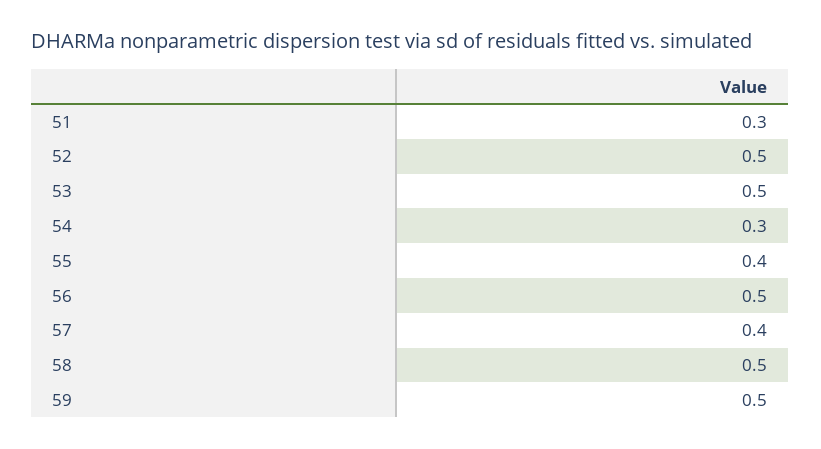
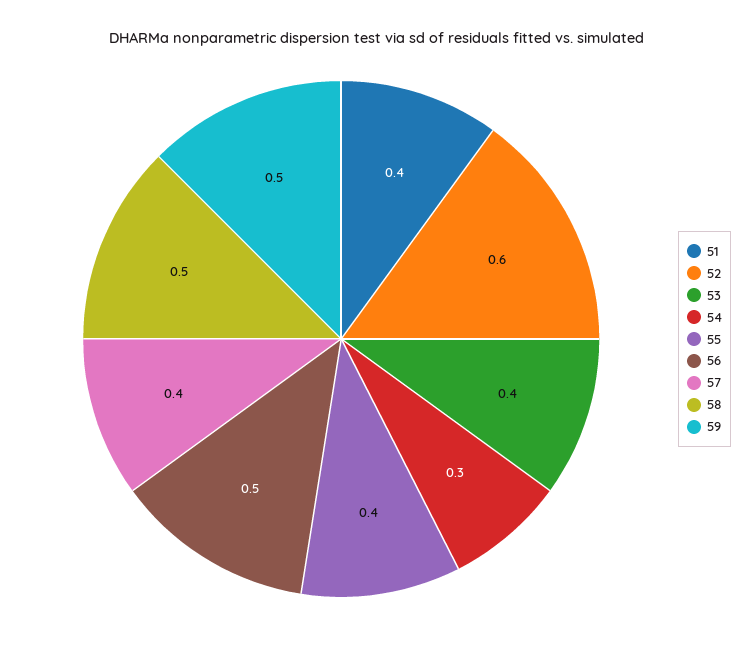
  {
-   "51": 0.3,
+   "51": 0.4,
-   "52": 0.5,
+   "52": 0.6,
-   "53": 0.5,
+   "53": 0.4,
    "54": 0.3,
    "55": 0.4,
    "56": 0.5,
    "57": 0.4,
    "58": 0.5,
    "59": 0.5
  }

